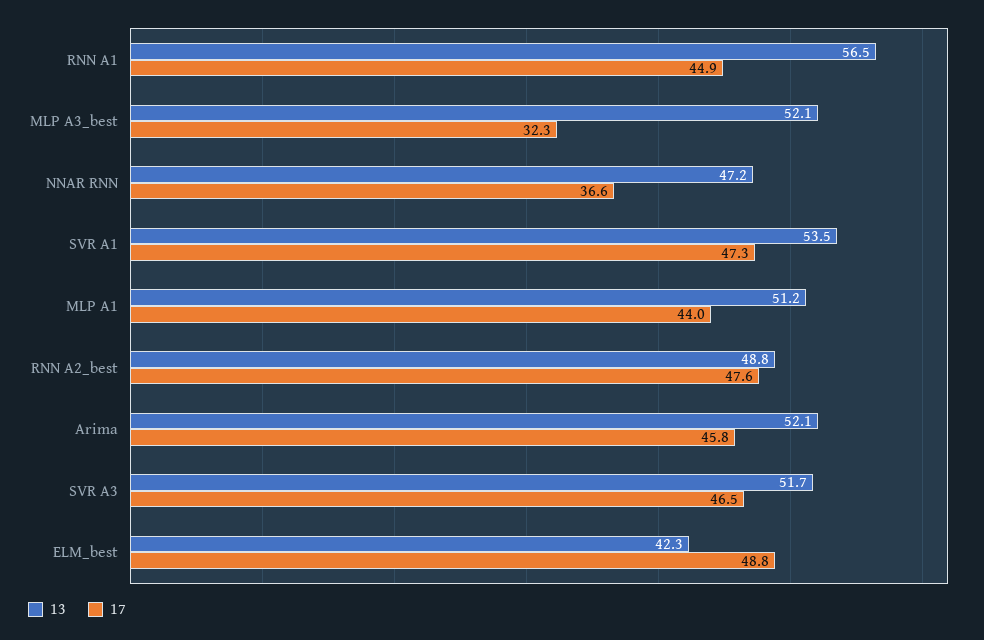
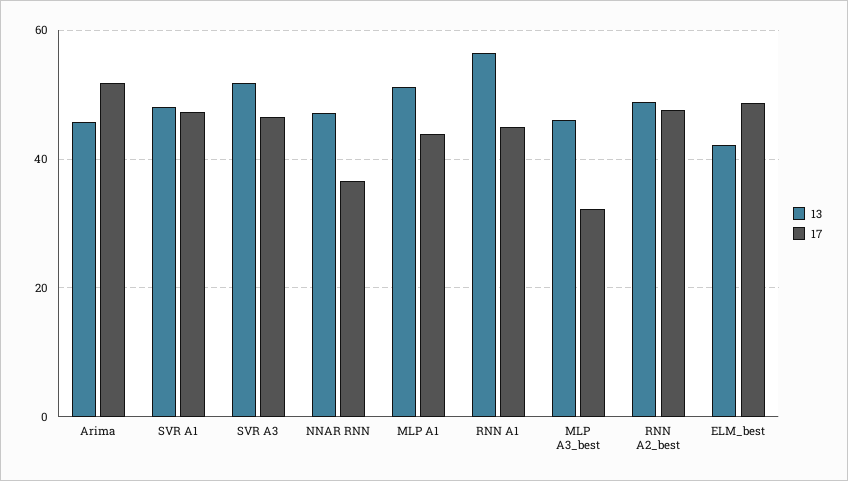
  {
    "13": {
      "RNN A1": 56.5,
-     "MLP A3_best": 52.1,
+     "MLP A3_best": 46,
      "NNAR RNN": 47.2,
-     "SVR A1": 53.5,
+     "SVR A1": 48,
      "MLP A1": 51.2,
      "RNN A2_best": 48.8,
-     "Arima": 52.1,
+     "Arima": 46,
      "SVR A3": 51.7,
      "ELM_best": 42.3
    },
    "17": {
      "RNN A1": 44.9,
      "MLP A3_best": 32.3,
      "NNAR RNN": 36.6,
      "SVR A1": 47.3,
      "MLP A1": 44,
      "RNN A2_best": 47.6,
-     "Arima": 45.8,
+     "Arima": 52,
      "SVR A3": 46.5,
      "ELM_best": 48.8
    }
  }

